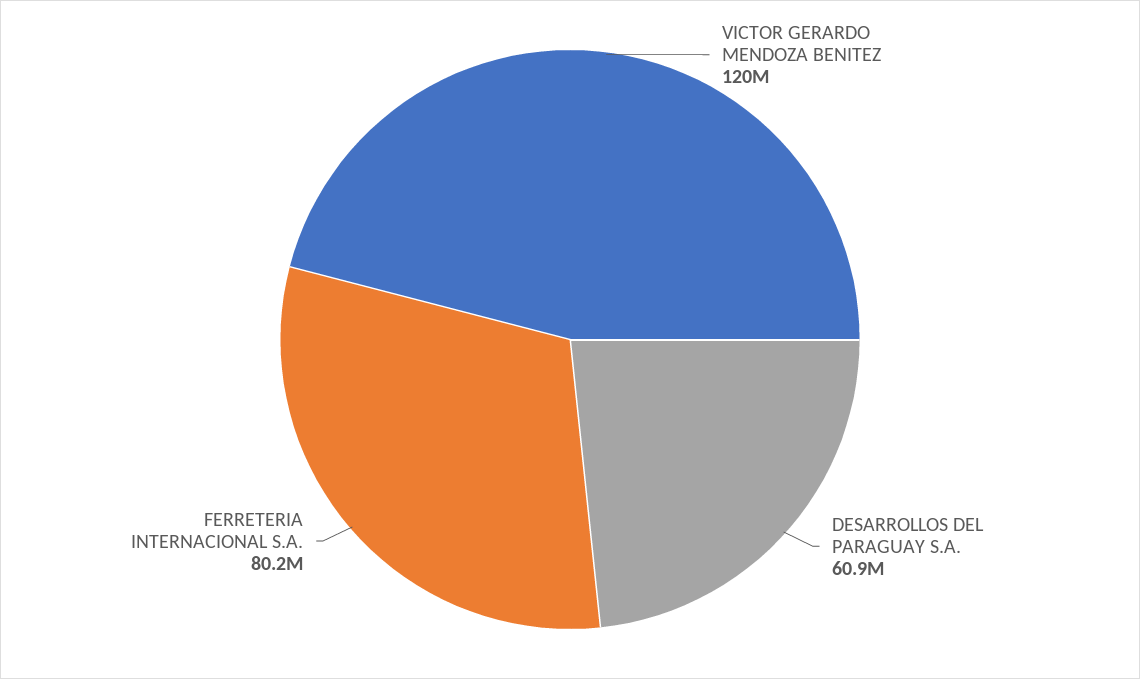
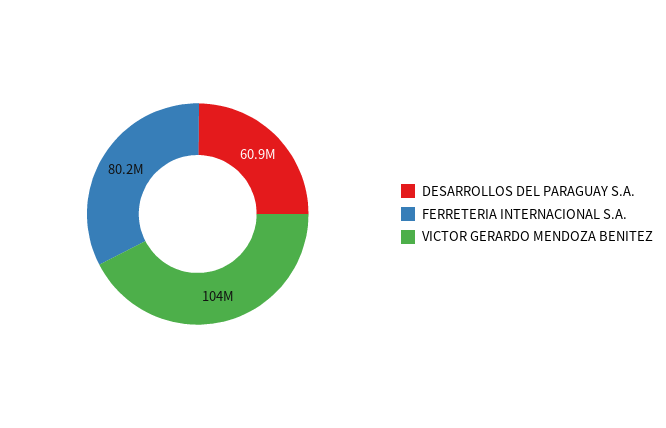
  {
-   "VICTOR GERARDO MENDOZA BENITEZ": 120000000,
+   "VICTOR GERARDO MENDOZA BENITEZ": 104000000,
    "DESARROLLOS DEL PARAGUAY S.A.": 60900000,
    "FERRETERIA INTERNACIONAL S.A.": 80200000
  }

